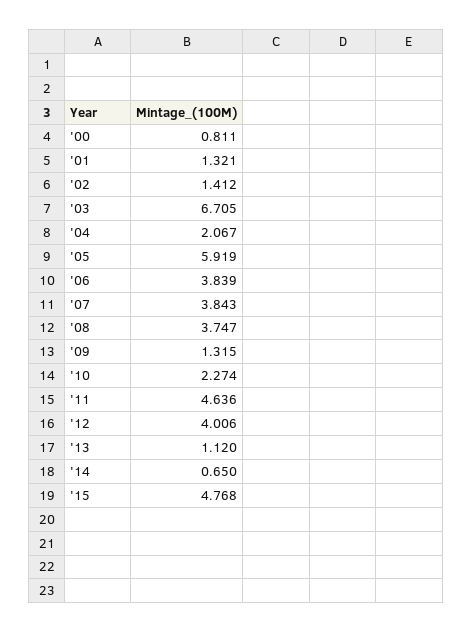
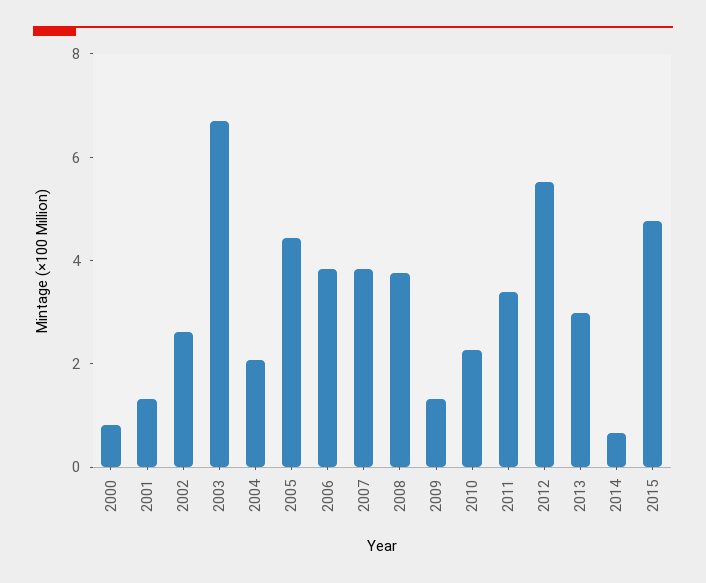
  {
    "'00": 0.811,
    "'01": 1.321,
-   "'02": 1.412,
+   "'02": 2.5,
    "'03": 6.705,
    "'04": 2.067,
-   "'05": 5.919,
+   "'05": 4.5,
    "'06": 3.839,
    "'07": 3.843,
    "'08": 3.747,
    "'09": 1.315,
    "'10": 2.274,
-   "'11": 4.636,
+   "'11": 3.5,
-   "'12": 4.006,
+   "'12": 5.5,
-   "'13": 1.12,
+   "'13": 3,
    "'14": 0.65,
    "'15": 4.768
  }

